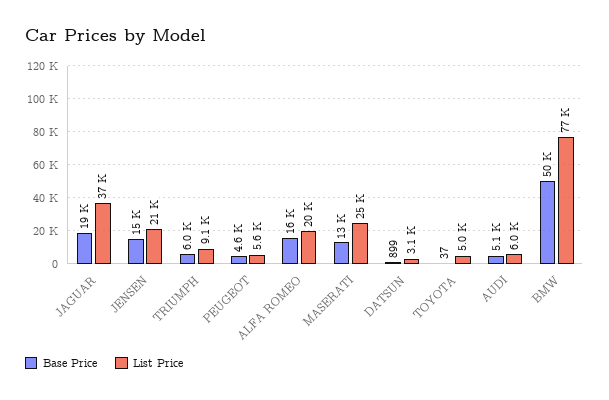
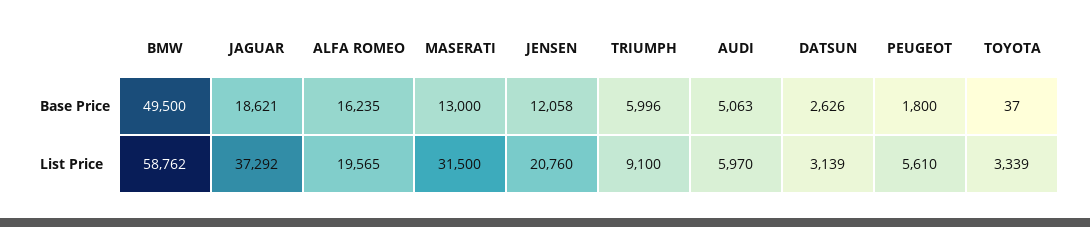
  {
    "Base Price": {
      "JAGUAR": 18621,
-     "JENSEN": 15000,
+     "JENSEN": 12058,
      "TRIUMPH": 5996,
-     "PEUGEOT": 4600,
+     "PEUGEOT": 1800,
      "ALFA ROMEO": 16235,
      "MASERATI": 13000,
-     "DATSUN": 899,
+     "DATSUN": 2626,
      "TOYOTA": 37,
      "AUDI": 5063,
      "BMW": 49500
    },
    "List Price": {
      "JAGUAR": 37292,
      "JENSEN": 20760,
      "TRIUMPH": 9100,
      "PEUGEOT": 5610,
      "ALFA ROMEO": 19565,
-     "MASERATI": 25000,
+     "MASERATI": 31500,
      "DATSUN": 3139,
-     "TOYOTA": 5000,
+     "TOYOTA": 3339,
      "AUDI": 5970,
-     "BMW": 77000
+     "BMW": 58762
    }
  }

